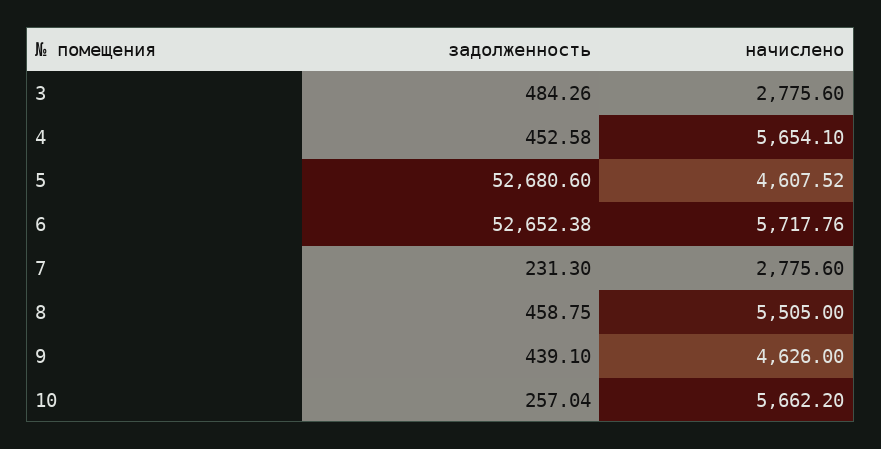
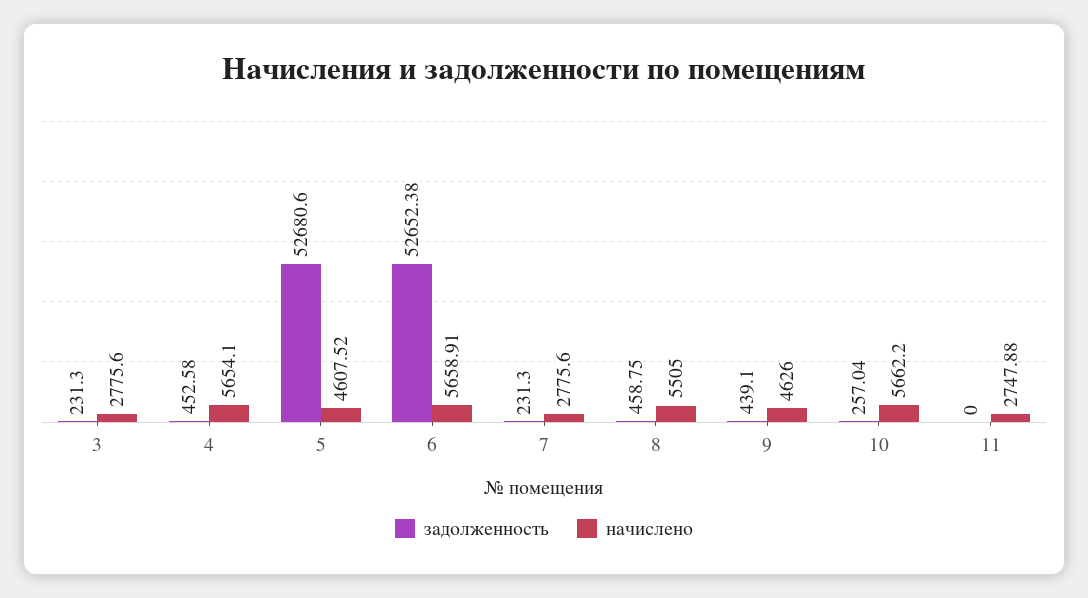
  {
    "задолженность": {
-     "3": 484.26,
+     "3": 231.3,
      "4": 452.58,
      "5": 52680.6,
      "6": 52652.38,
      "7": 231.3,
      "8": 458.75,
      "9": 439.1,
-     "10": 257.04
+     "10": 257.04,
+     "11": 0
    },
    "начислено": {
      "3": 2775.6,
      "4": 5654.1,
      "5": 4607.52,
-     "6": 5717.76,
+     "6": 5658.91,
      "7": 2775.6,
      "8": 5505,
      "9": 4626,
-     "10": 5662.2
+     "10": 5662.2,
+     "11": 2747.88
    }
  }

